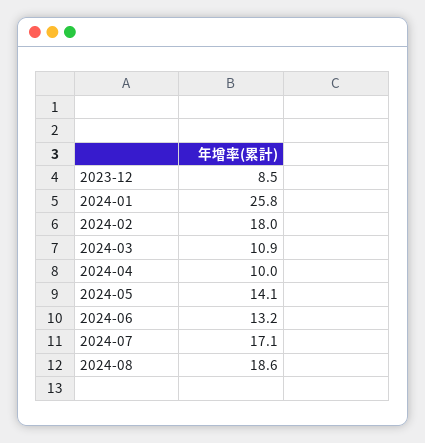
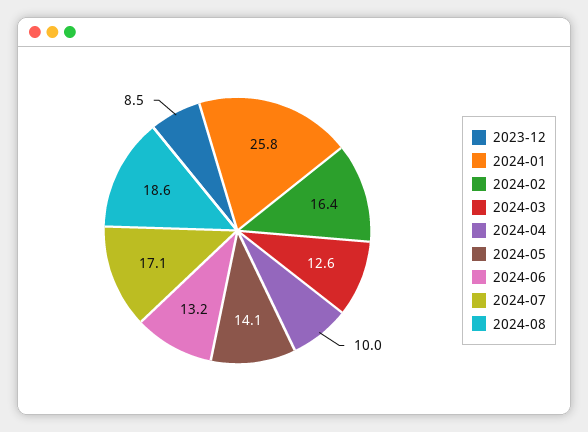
  {
    "2023-12": 8.5,
    "2024-01": 25.8,
-   "2024-02": 18,
+   "2024-02": 16.4,
-   "2024-03": 10.9,
+   "2024-03": 12.6,
    "2024-04": 10,
    "2024-05": 14.1,
    "2024-06": 13.2,
    "2024-07": 17.1,
    "2024-08": 18.6
  }

